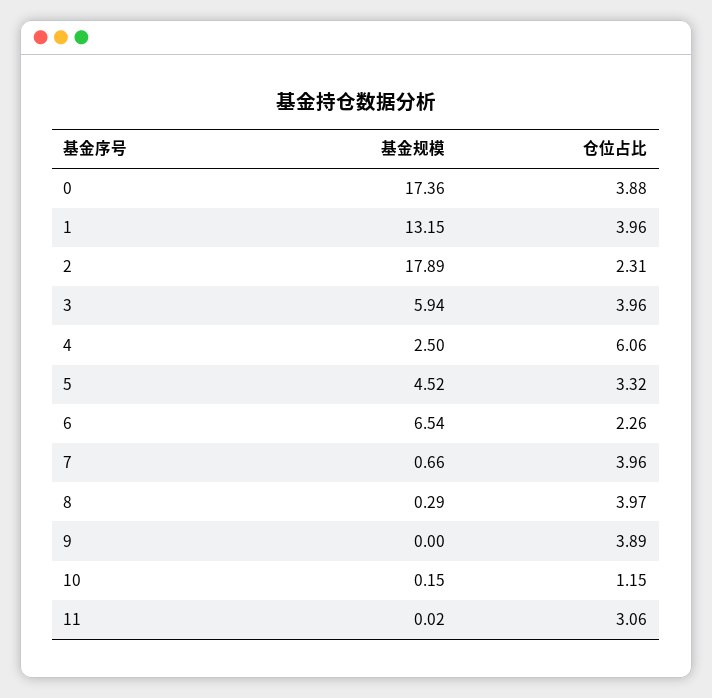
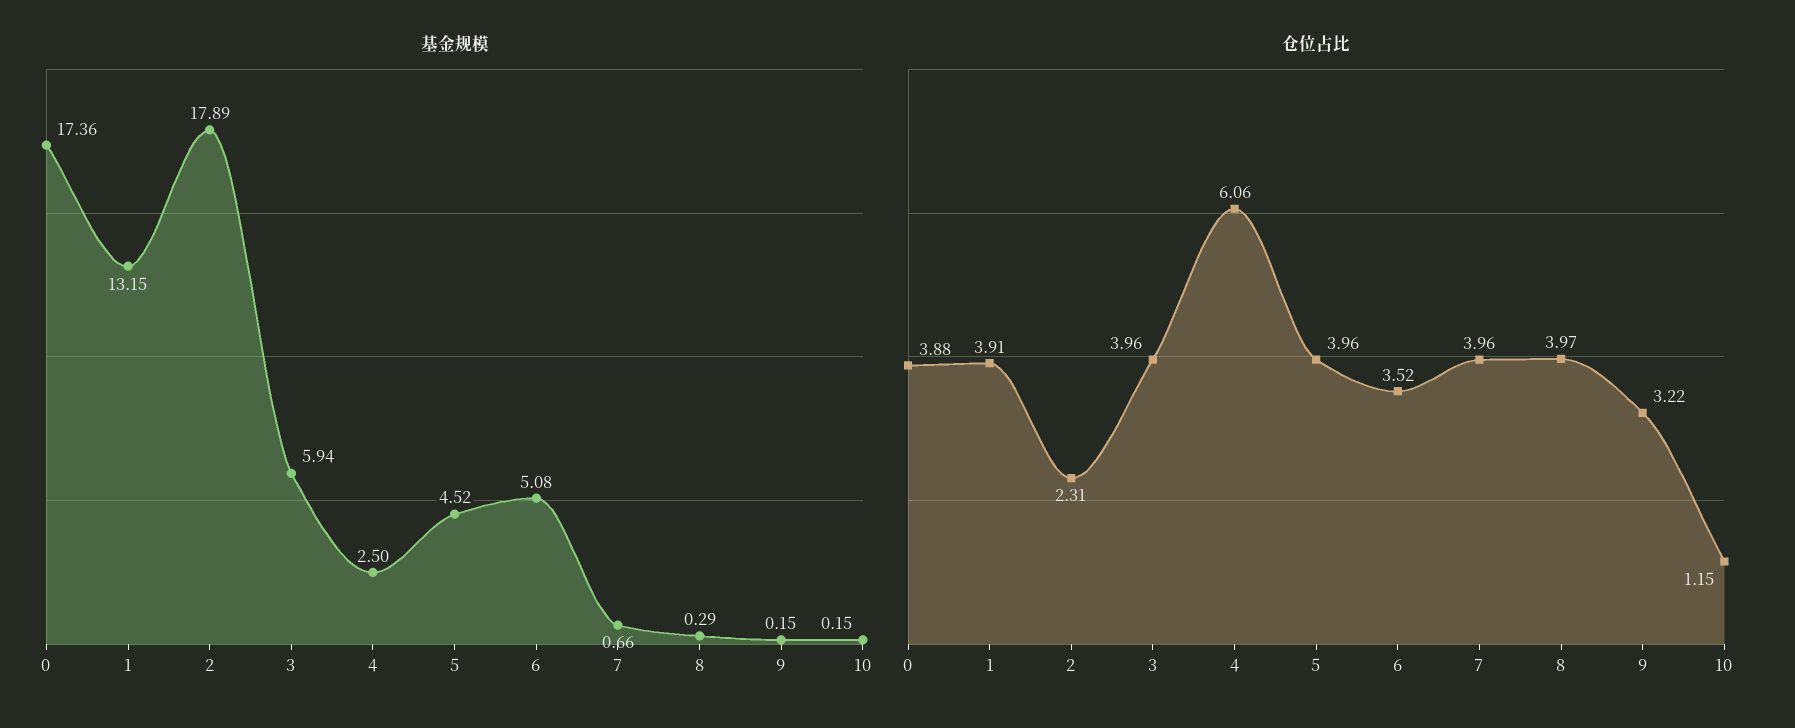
  {
    "基金规模": {
      "0": 17.36,
      "1": 13.15,
      "2": 17.89,
      "3": 5.94,
      "4": 2.5,
      "5": 4.52,
-     "6": 6.54,
+     "6": 5.08,
      "7": 0.66,
      "8": 0.29,
-     "9": 0,
+     "9": 0.15,
-     "10": 0.15,
+     "10": 0.15
-     "11": 0.02
    },
    "仓位占比": {
      "0": 3.88,
-     "1": 3.96,
+     "1": 3.91,
      "2": 2.31,
      "3": 3.96,
      "4": 6.06,
-     "5": 3.32,
+     "5": 3.96,
-     "6": 2.26,
+     "6": 3.52,
      "7": 3.96,
      "8": 3.97,
-     "9": 3.89,
+     "9": 3.22,
-     "10": 1.15,
+     "10": 1.15
-     "11": 3.06
    }
  }

